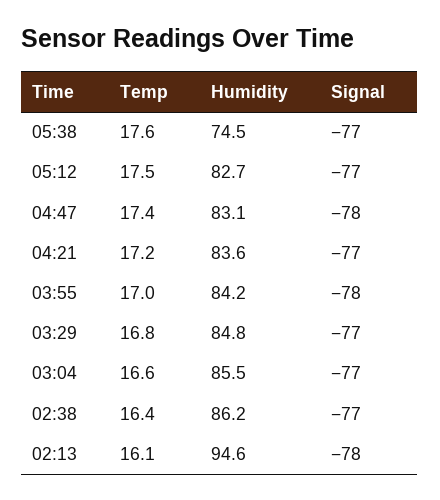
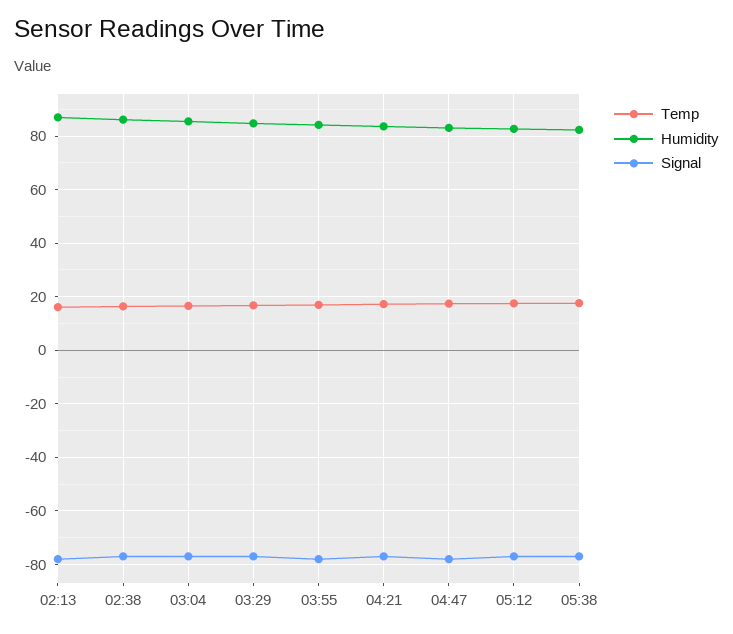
  {
    "Temp": {
      "05:38": 17.6,
      "05:12": 17.5,
      "04:47": 17.4,
      "04:21": 17.2,
      "03:55": 17,
      "03:29": 16.8,
      "03:04": 16.6,
      "02:38": 16.4,
      "02:13": 16.1
    },
    "Humidity": {
-     "05:38": 74.5,
+     "05:38": 82.5,
      "05:12": 82.7,
      "04:47": 83.1,
      "04:21": 83.6,
      "03:55": 84.2,
      "03:29": 84.8,
      "03:04": 85.5,
      "02:38": 86.2,
-     "02:13": 94.6
+     "02:13": 87.5
    },
    "Signal": {
      "05:38": -77,
      "05:12": -77,
      "04:47": -78,
      "04:21": -77,
      "03:55": -78,
      "03:29": -77,
      "03:04": -77,
      "02:38": -77,
      "02:13": -78
    }
  }

